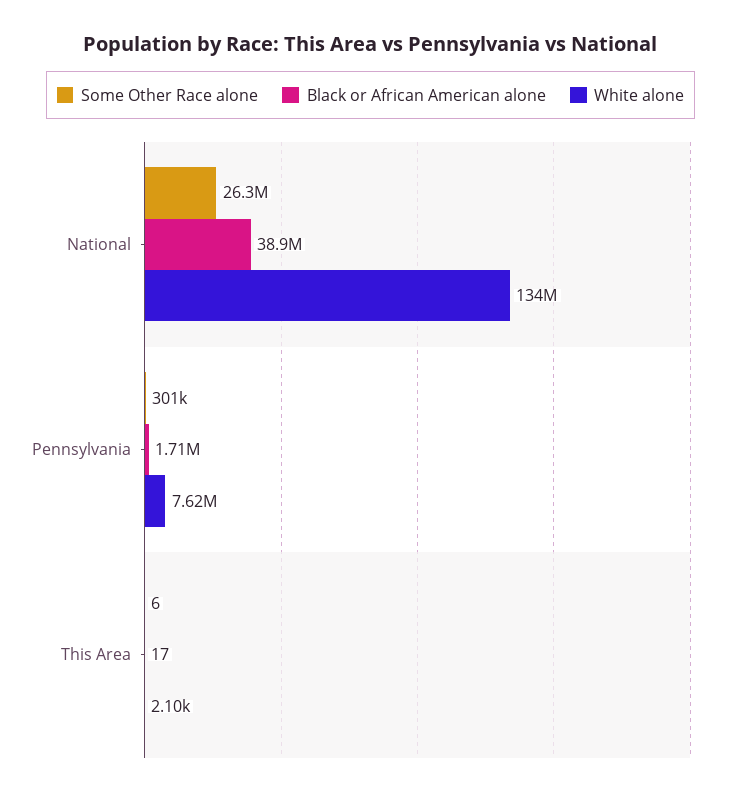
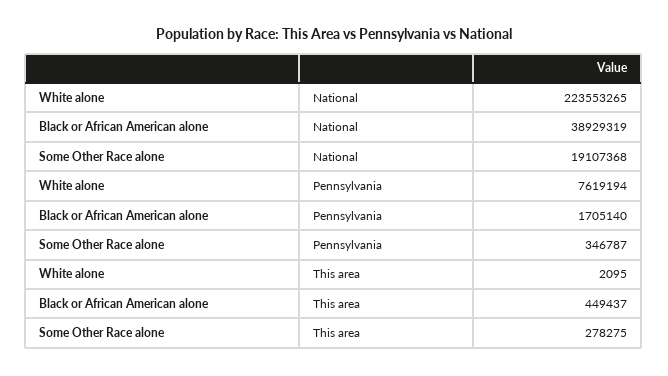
  {
    "Some Other Race alone": {
-     "National": 26300000,
+     "National": 19107368,
-     "Pennsylvania": 301000,
+     "Pennsylvania": 346787,
-     "This Area": 6
+     "This Area": 278275
    },
    "Black or African American alone": {
      "National": 38929319,
      "Pennsylvania": 1705140,
-     "This Area": 17
+     "This Area": 449437
    },
    "White alone": {
-     "National": 134000000,
+     "National": 223553265,
      "Pennsylvania": 7619194,
      "This Area": 2095
    }
  }

